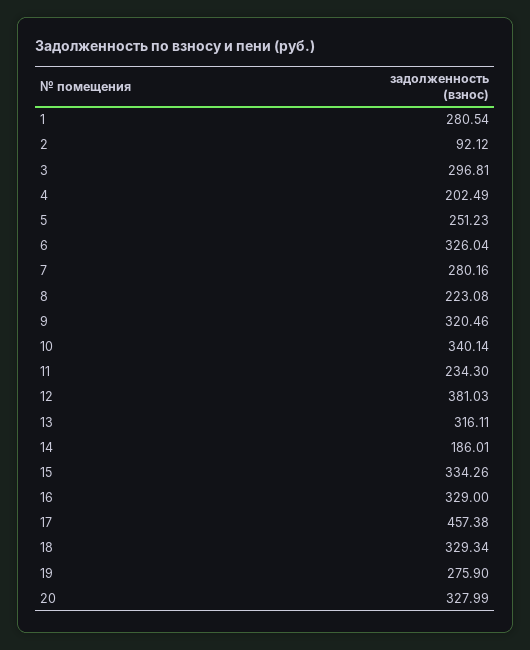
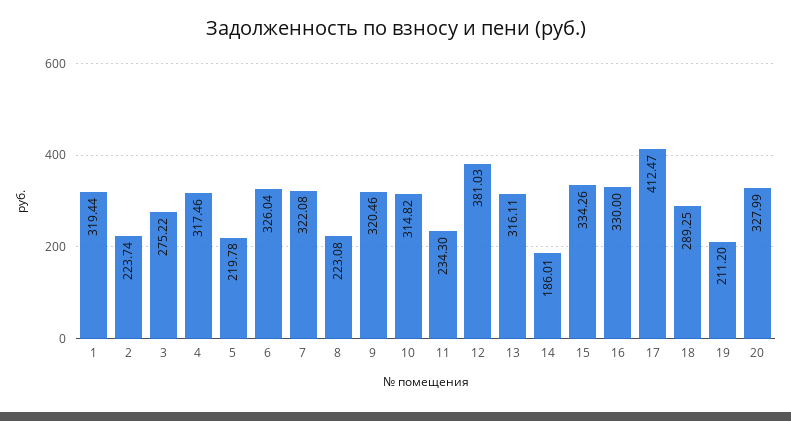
  {
-   "1": 280.54,
+   "1": 319.44,
-   "2": 92.12,
+   "2": 223.74,
-   "3": 296.81,
+   "3": 275.22,
-   "4": 202.49,
+   "4": 317.46,
-   "5": 251.23,
+   "5": 219.78,
    "6": 326.04,
-   "7": 280.16,
+   "7": 322.08,
    "8": 223.08,
    "9": 320.46,
-   "10": 340.14,
+   "10": 314.82,
    "11": 234.3,
    "12": 381.03,
    "13": 316.11,
    "14": 186.01,
    "15": 334.26,
-   "16": 329,
+   "16": 330,
-   "17": 457.38,
+   "17": 412.47,
-   "18": 329.34,
+   "18": 289.25,
-   "19": 275.9,
+   "19": 211.2,
    "20": 327.99
  }

